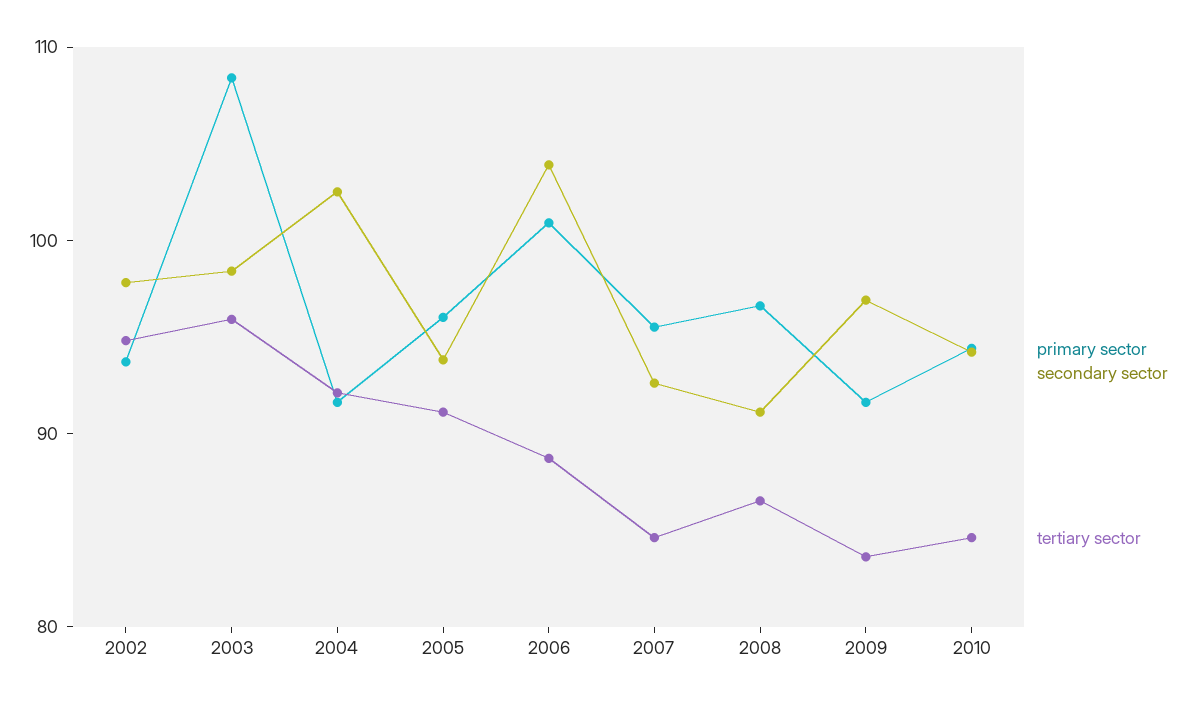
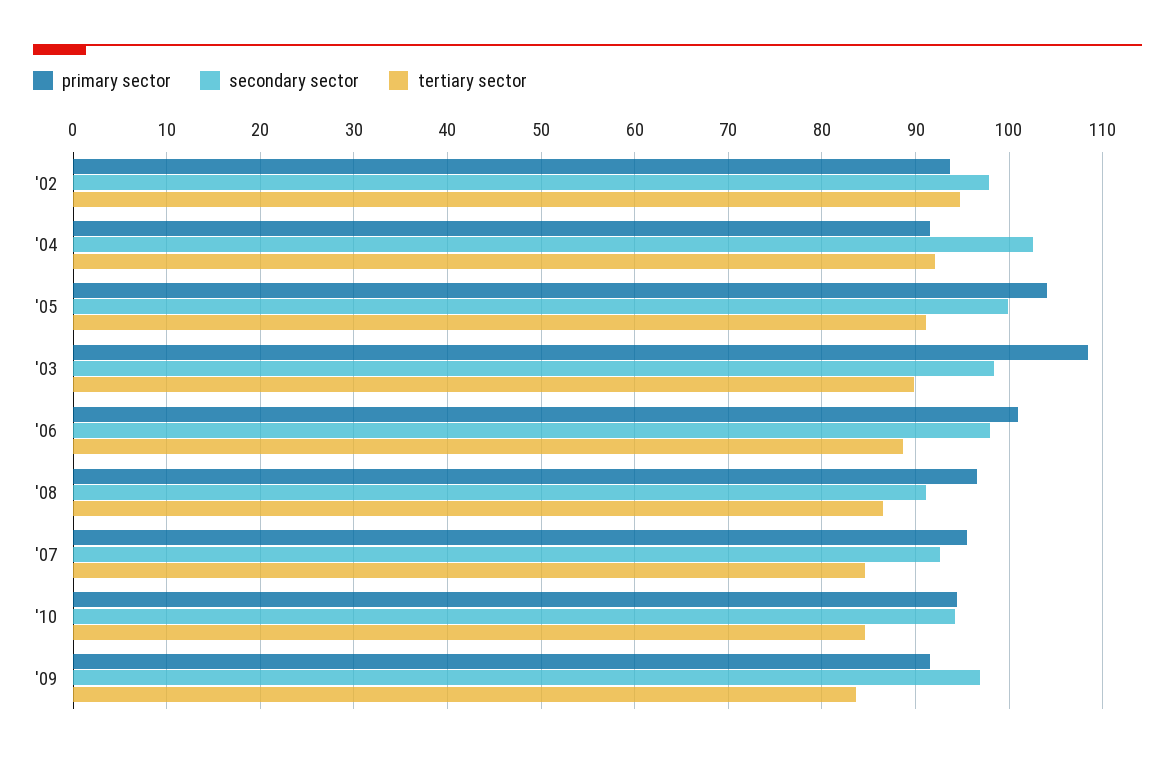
  {
    "primary sector": {
      "2002": 94,
      "2003": 108,
      "2004": 92,
-     "2005": 96,
+     "2005": 104,
      "2006": 101,
      "2007": 96,
      "2008": 97,
      "2009": 92,
      "2010": 94
    },
    "secondary sector": {
      "2002": 98,
      "2003": 98,
      "2004": 103,
-     "2005": 94,
+     "2005": 100,
-     "2006": 104,
+     "2006": 98,
      "2007": 93,
      "2008": 91,
      "2009": 97,
      "2010": 94
    },
    "tertiary sector": {
      "2002": 95,
-     "2003": 96,
+     "2003": 90,
      "2004": 92,
      "2005": 91,
      "2006": 89,
      "2007": 85,
      "2008": 87,
      "2009": 84,
      "2010": 85
    }
  }

